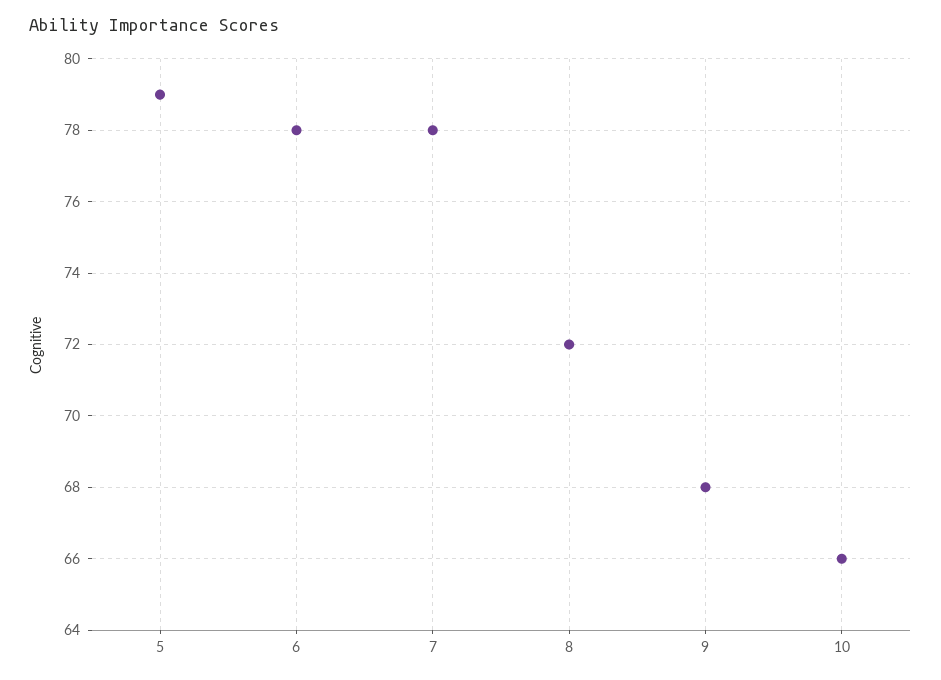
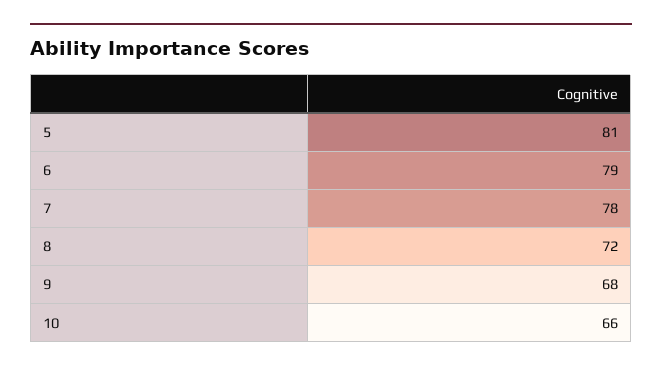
  {
-   "5": 79,
+   "5": 81,
-   "6": 78,
+   "6": 79,
    "7": 78,
    "8": 72,
    "9": 68,
    "10": 66
  }

